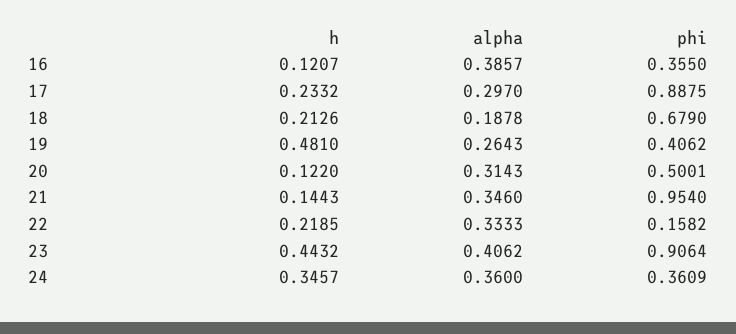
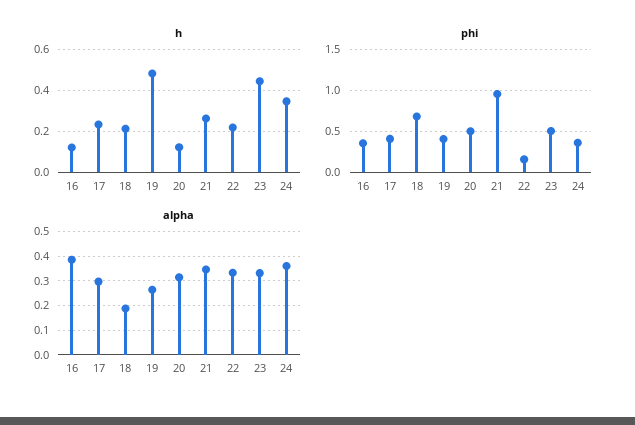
  {
    "h": {
      "16": 0.1207,
      "17": 0.2332,
      "18": 0.2126,
      "19": 0.481,
      "20": 0.122,
-     "21": 0.1443,
+     "21": 0.25,
      "22": 0.2185,
      "23": 0.4432,
      "24": 0.3457
    },
    "alpha": {
      "16": 0.3857,
      "17": 0.297,
      "18": 0.1878,
      "19": 0.2643,
      "20": 0.3143,
      "21": 0.346,
      "22": 0.3333,
-     "23": 0.4062,
+     "23": 0.325,
      "24": 0.36
    },
    "phi": {
      "16": 0.355,
-     "17": 0.8875,
+     "17": 0.4,
      "18": 0.679,
      "19": 0.4062,
      "20": 0.5001,
      "21": 0.954,
      "22": 0.1582,
-     "23": 0.9064,
+     "23": 0.5,
      "24": 0.3609
    }
  }

